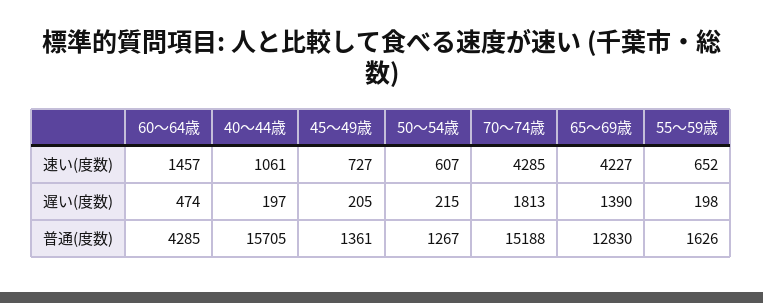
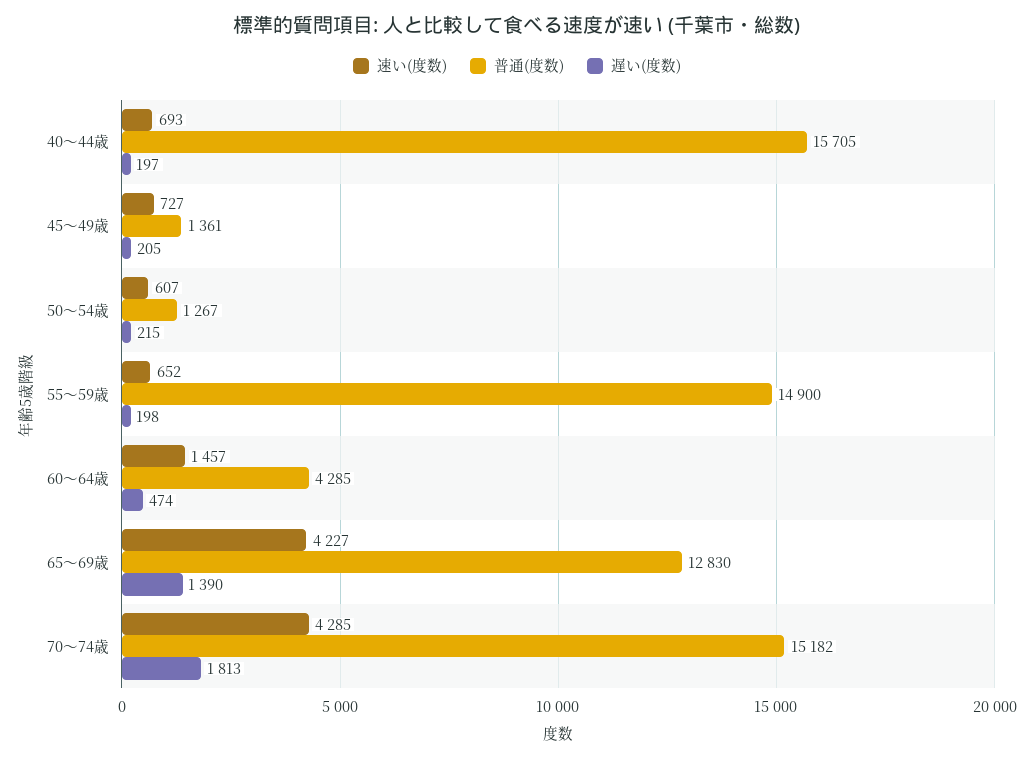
  {
    "速い(度数)": {
      "60～64歳": 1457,
-     "40～44歳": 1061,
+     "40～44歳": 693,
      "45～49歳": 727,
      "50～54歳": 607,
      "70～74歳": 4285,
      "65～69歳": 4227,
      "55～59歳": 652
    },
    "遅い(度数)": {
      "60～64歳": 474,
      "40～44歳": 197,
      "45～49歳": 205,
      "50～54歳": 215,
      "70～74歳": 1813,
      "65～69歳": 1390,
      "55～59歳": 198
    },
    "普通(度数)": {
      "60～64歳": 4285,
      "40～44歳": 15705,
      "45～49歳": 1361,
      "50～54歳": 1267,
-     "70～74歳": 15188,
+     "70～74歳": 15182,
      "65～69歳": 12830,
-     "55～59歳": 1626
+     "55～59歳": 14900
    }
  }

